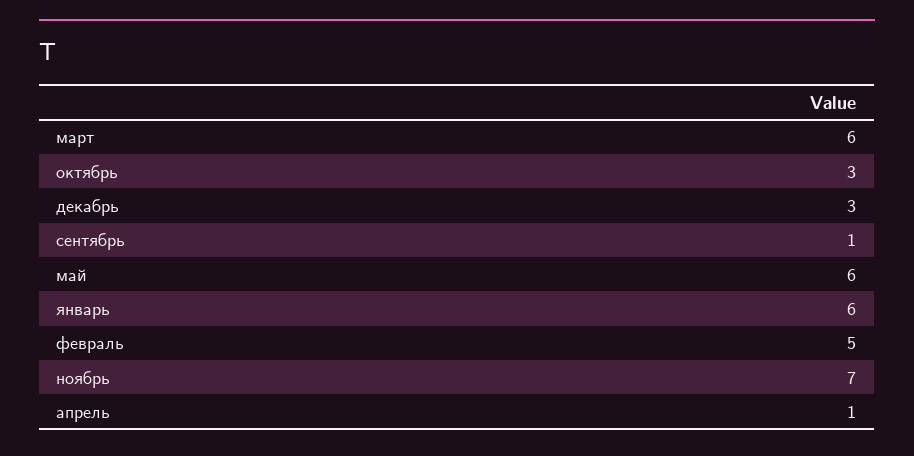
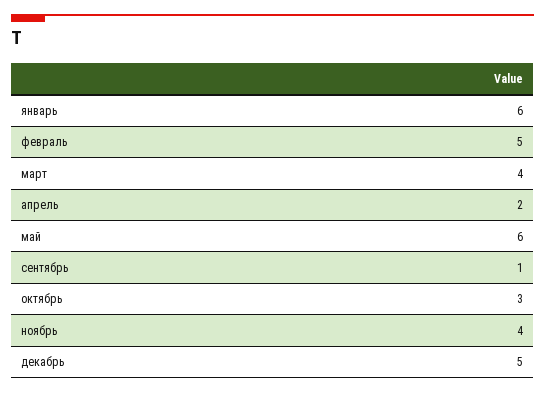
  {
-   "март": 6,
+   "март": 4,
    "октябрь": 3,
-   "декабрь": 3,
+   "декабрь": 5,
    "сентябрь": 1,
    "май": 6,
    "январь": 6,
    "февраль": 5,
-   "ноябрь": 7,
+   "ноябрь": 4,
-   "апрель": 1
+   "апрель": 2
  }

